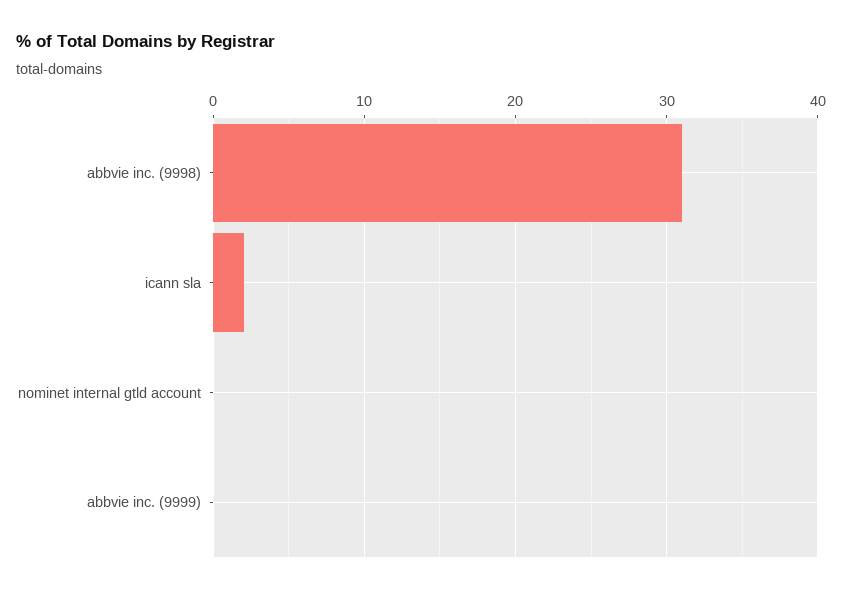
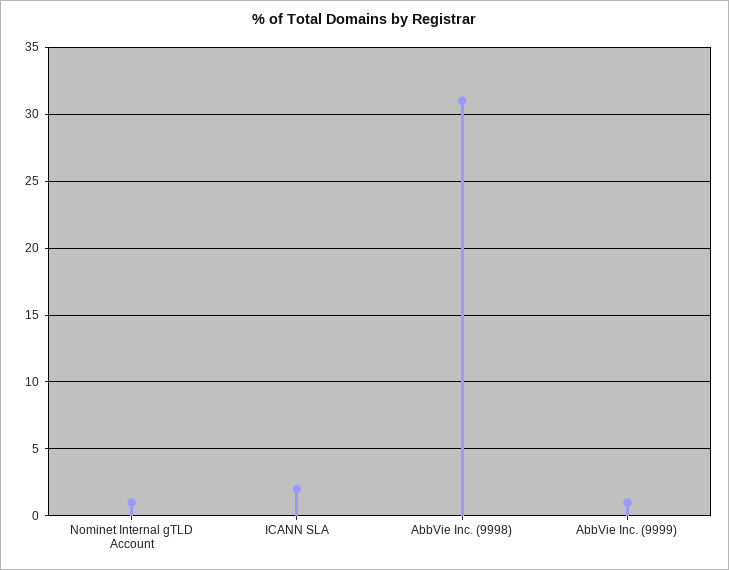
  {
    "abbvie inc. (9998)": 31,
    "icann sla": 2,
-   "nominet internal gtld account": 0,
+   "nominet internal gtld account": 1,
-   "abbvie inc. (9999)": 0
+   "abbvie inc. (9999)": 1
  }

